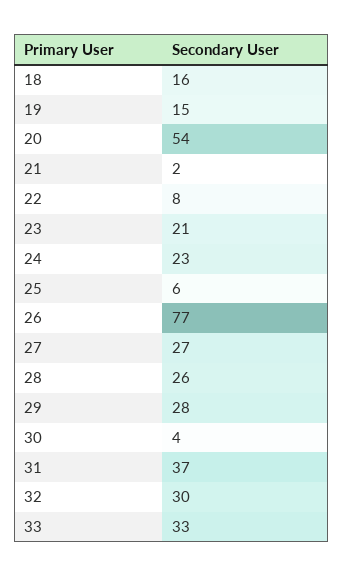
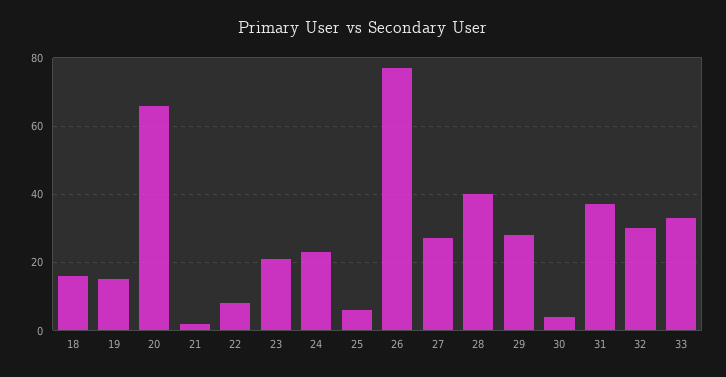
  {
    "18": 16,
    "19": 15,
-   "20": 54,
+   "20": 65,
    "21": 2,
    "22": 8,
    "23": 21,
    "24": 23,
    "25": 6,
    "26": 77,
    "27": 27,
-   "28": 26,
+   "28": 40,
    "29": 28,
    "30": 4,
    "31": 37,
    "32": 30,
    "33": 33
  }

